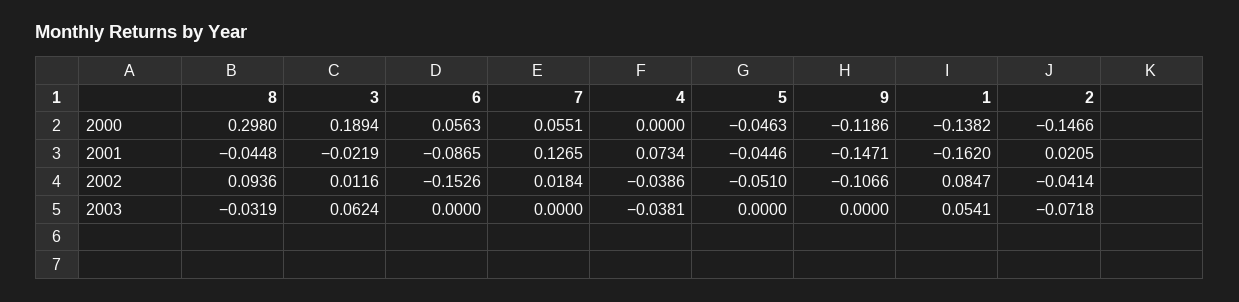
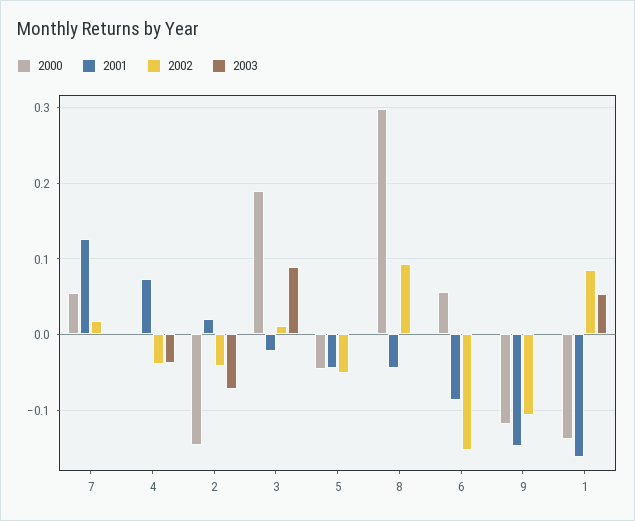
  {
    "2000": {
      "8": 0.298,
      "3": 0.1894,
      "6": 0.0563,
      "7": 0.0551,
      "4": 0,
      "5": -0.0463,
      "9": -0.1186,
      "1": -0.1382,
      "2": -0.1466
    },
    "2001": {
      "8": -0.0448,
      "3": -0.0219,
      "6": -0.0865,
      "7": 0.1265,
      "4": 0.0734,
      "5": -0.0446,
      "9": -0.1471,
      "1": -0.162,
      "2": 0.0205
    },
    "2002": {
      "8": 0.0936,
      "3": 0.0116,
      "6": -0.1526,
      "7": 0.0184,
      "4": -0.0386,
      "5": -0.051,
      "9": -0.1066,
      "1": 0.0847,
      "2": -0.0414
    },
    "2003": {
-     "8": -0.0319,
+     "8": 0,
-     "3": 0.0624,
+     "3": 0.09,
      "6": 0,
      "7": 0,
      "4": -0.0381,
      "5": 0,
      "9": 0,
      "1": 0.0541,
      "2": -0.0718
    }
  }

